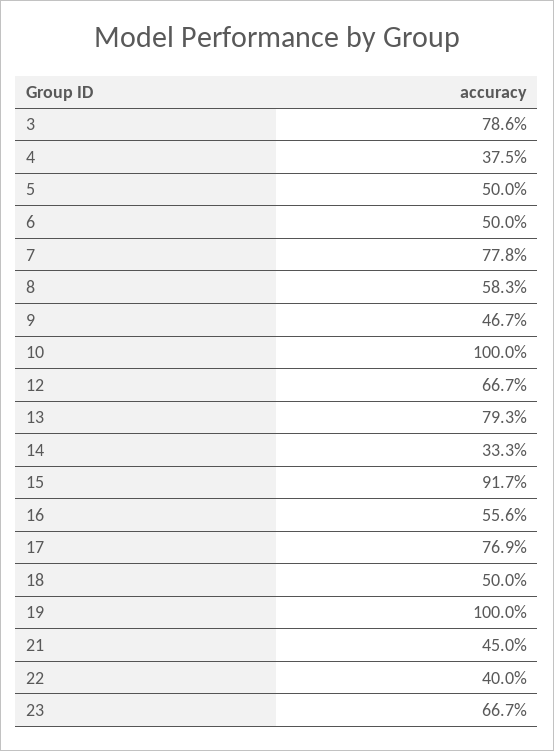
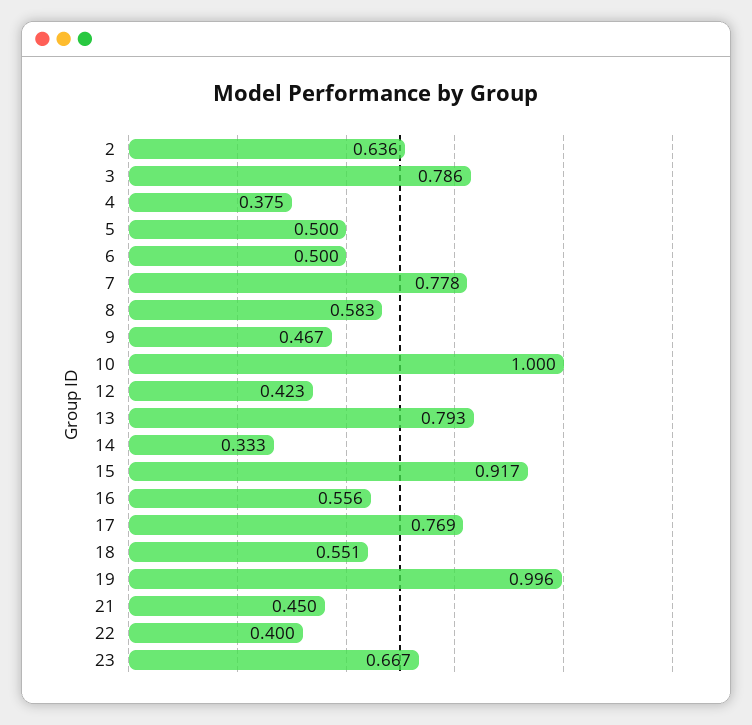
  {
    "3": 0.786,
    "4": 0.375,
    "5": 0.5,
    "6": 0.5,
    "7": 0.778,
    "8": 0.583,
    "9": 0.467,
    "10": 1,
-   "12": 0.667,
+   "12": 0.423,
    "13": 0.793,
    "14": 0.333,
    "15": 0.917,
    "16": 0.556,
    "17": 0.769,
-   "18": 0.5,
+   "18": 0.551,
-   "19": 1,
+   "19": 0.996,
    "21": 0.45,
    "22": 0.4,
-   "23": 0.667
+   "23": 0.667,
+   "2": 0.636
  }

